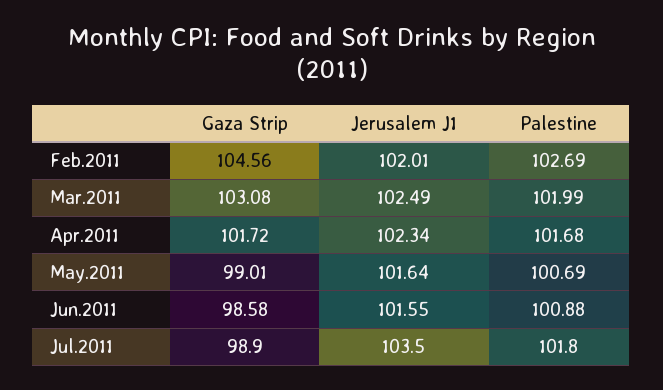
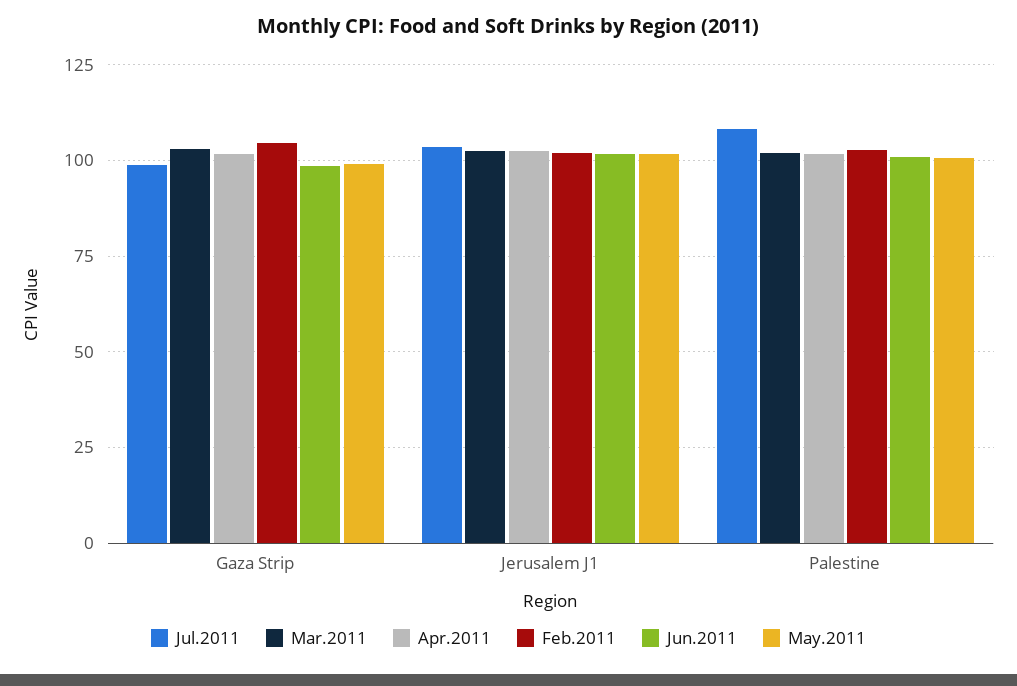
  {
    "Feb.2011": {
      "Gaza Strip": 104.56,
      "Jerusalem J1": 102.01,
      "Palestine": 102.69
    },
    "Mar.2011": {
      "Gaza Strip": 103.08,
      "Jerusalem J1": 102.49,
      "Palestine": 101.99
    },
    "Apr.2011": {
      "Gaza Strip": 101.72,
      "Jerusalem J1": 102.34,
      "Palestine": 101.68
    },
    "May.2011": {
      "Gaza Strip": 99.01,
      "Jerusalem J1": 101.64,
      "Palestine": 100.69
    },
    "Jun.2011": {
      "Gaza Strip": 98.58,
      "Jerusalem J1": 101.55,
      "Palestine": 100.88
    },
    "Jul.2011": {
      "Gaza Strip": 98.9,
      "Jerusalem J1": 103.5,
-     "Palestine": 101.8
+     "Palestine": 107.5
    }
  }

